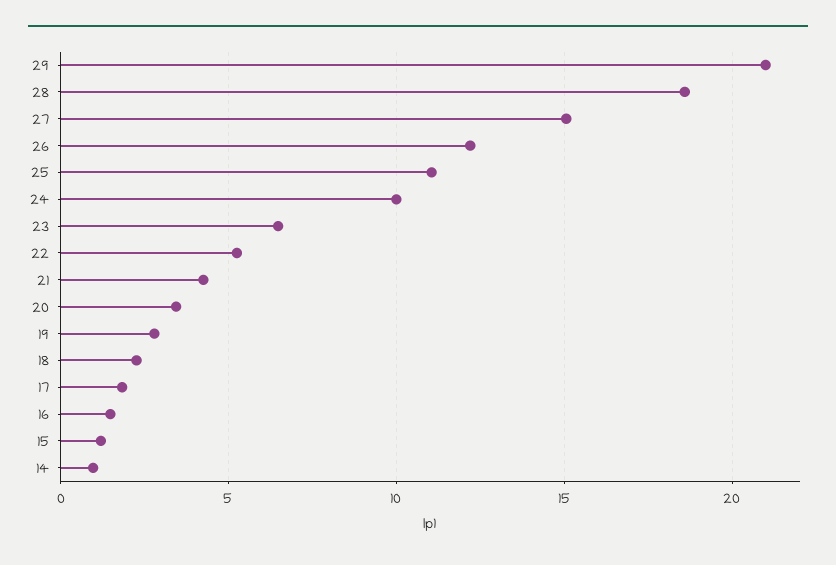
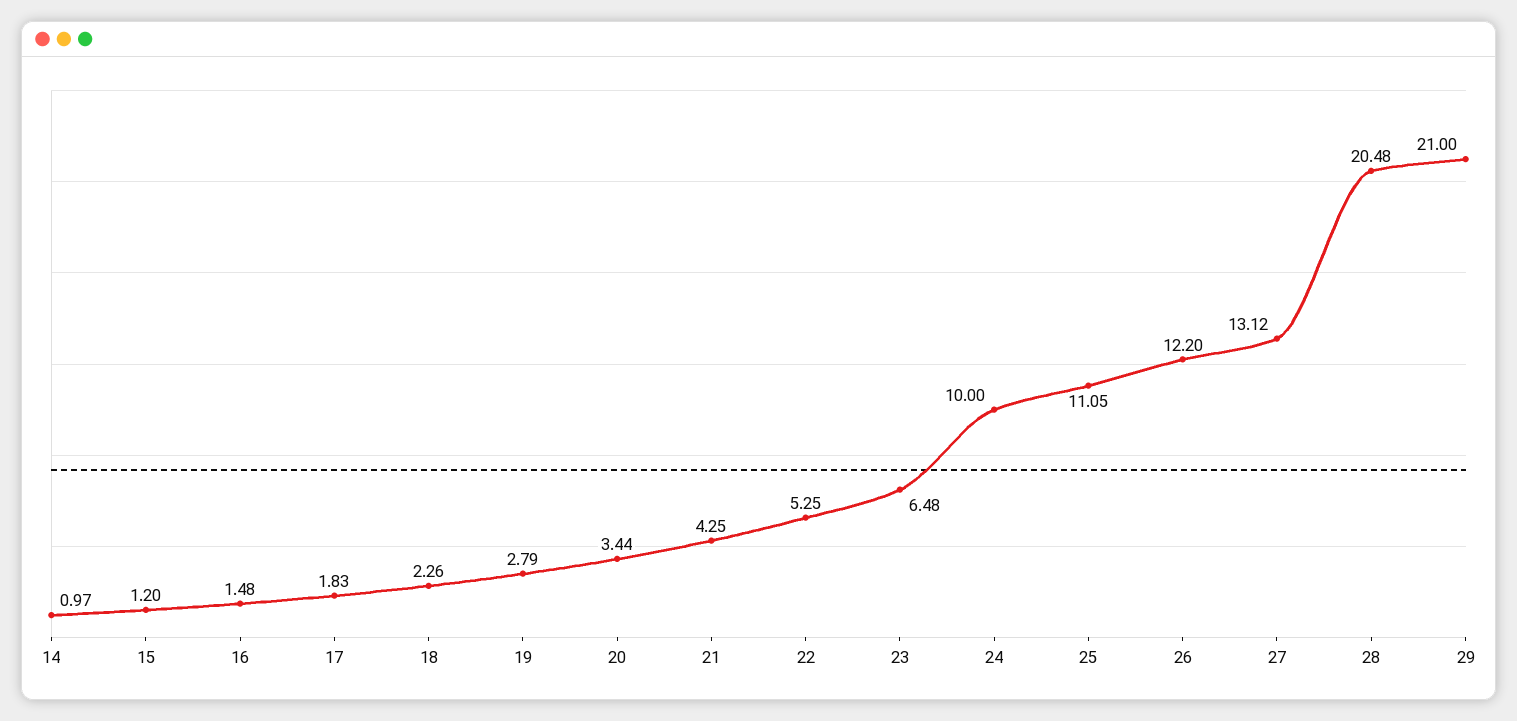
  {
    "29": 21,
-   "28": 18.5,
+   "28": 20.48,
-   "27": 15,
+   "27": 13.12,
    "26": 12.2,
    "25": 11.05,
    "24": 10,
    "23": 6.48,
    "22": 5.25,
    "21": 4.25,
    "20": 3.44,
    "19": 2.79,
    "18": 2.26,
    "17": 1.83,
    "16": 1.48,
    "15": 1.2,
    "14": 0.97
  }

